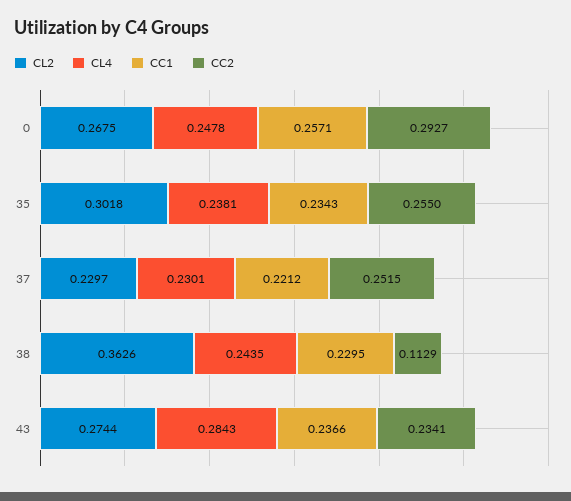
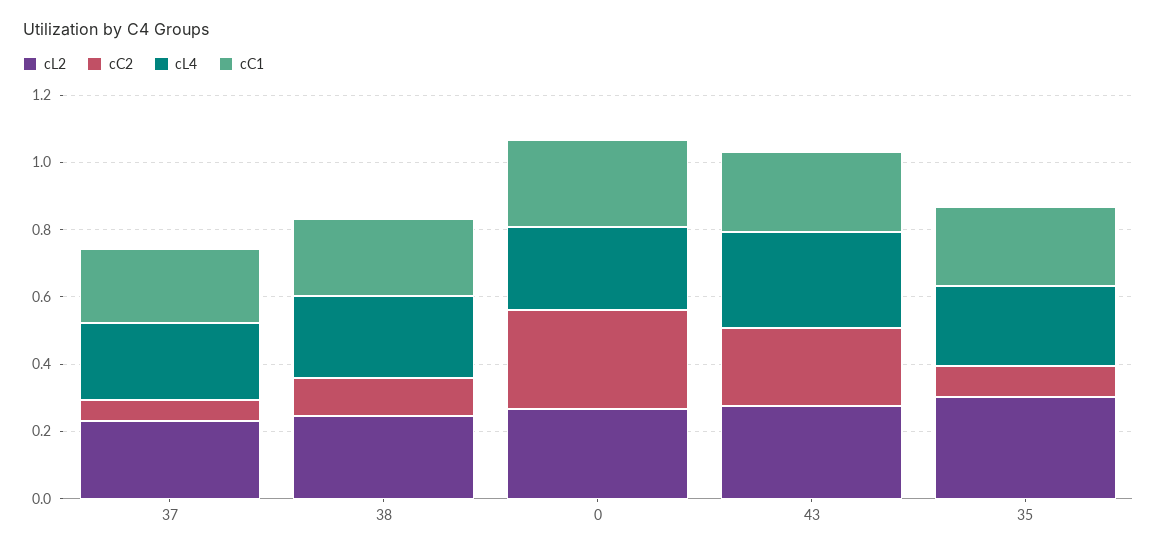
  {
    "CL2": {
      "0": 0.2675,
      "35": 0.3018,
      "37": 0.2297,
-     "38": 0.3626,
+     "38": 0.25,
      "43": 0.2744
    },
    "CL4": {
      "0": 0.2478,
      "35": 0.2381,
      "37": 0.2301,
      "38": 0.2435,
      "43": 0.2843
    },
    "CC1": {
      "0": 0.2571,
      "35": 0.2343,
      "37": 0.2212,
      "38": 0.2295,
      "43": 0.2366
    },
    "CC2": {
      "0": 0.2927,
-     "35": 0.255,
+     "35": 0.1,
-     "37": 0.2515,
+     "37": 0.05,
      "38": 0.1129,
      "43": 0.2341
    }
  }

